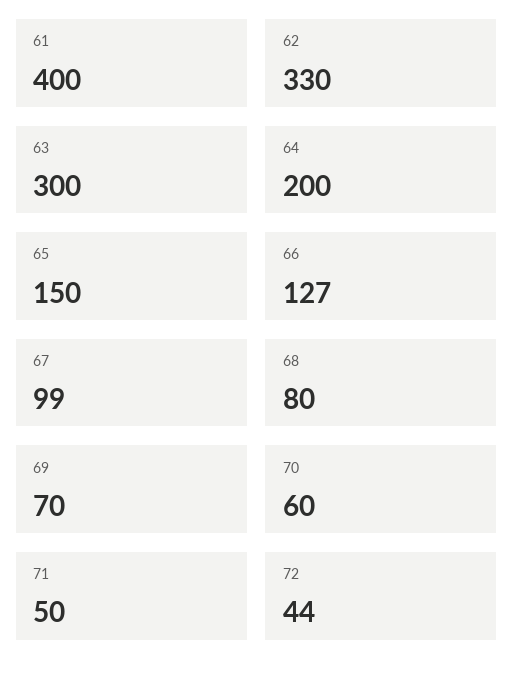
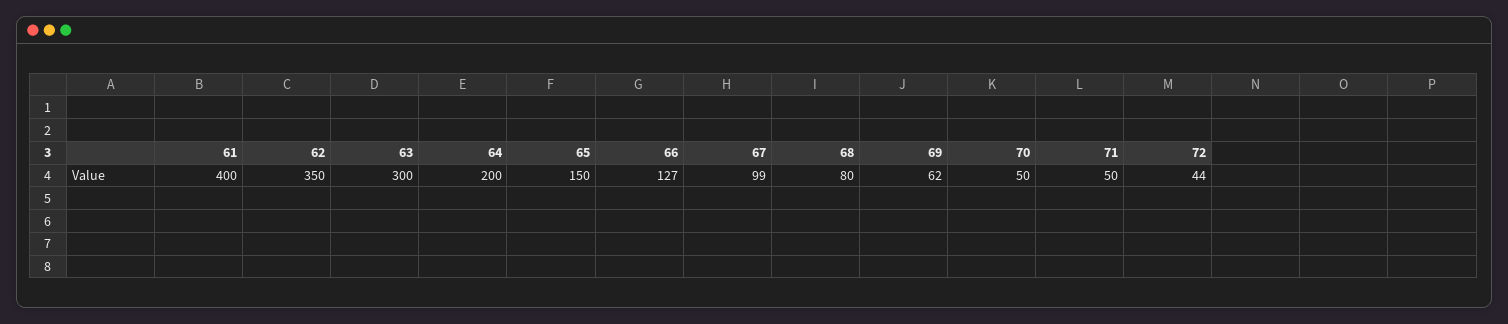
  {
    "61": 400,
-   "62": 330,
+   "62": 350,
    "63": 300,
    "64": 200,
    "65": 150,
    "66": 127,
    "67": 99,
    "68": 80,
-   "69": 70,
+   "69": 62,
-   "70": 60,
+   "70": 50,
    "71": 50,
    "72": 44
  }

